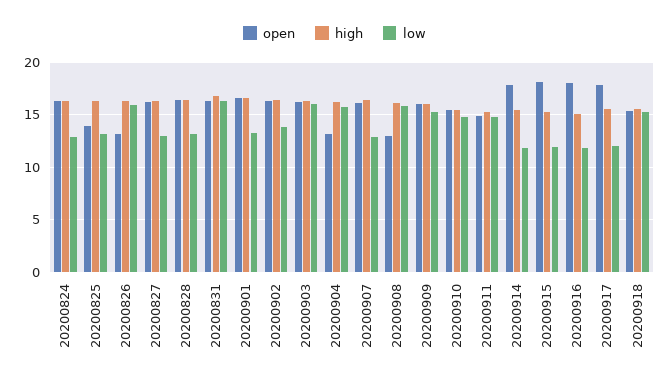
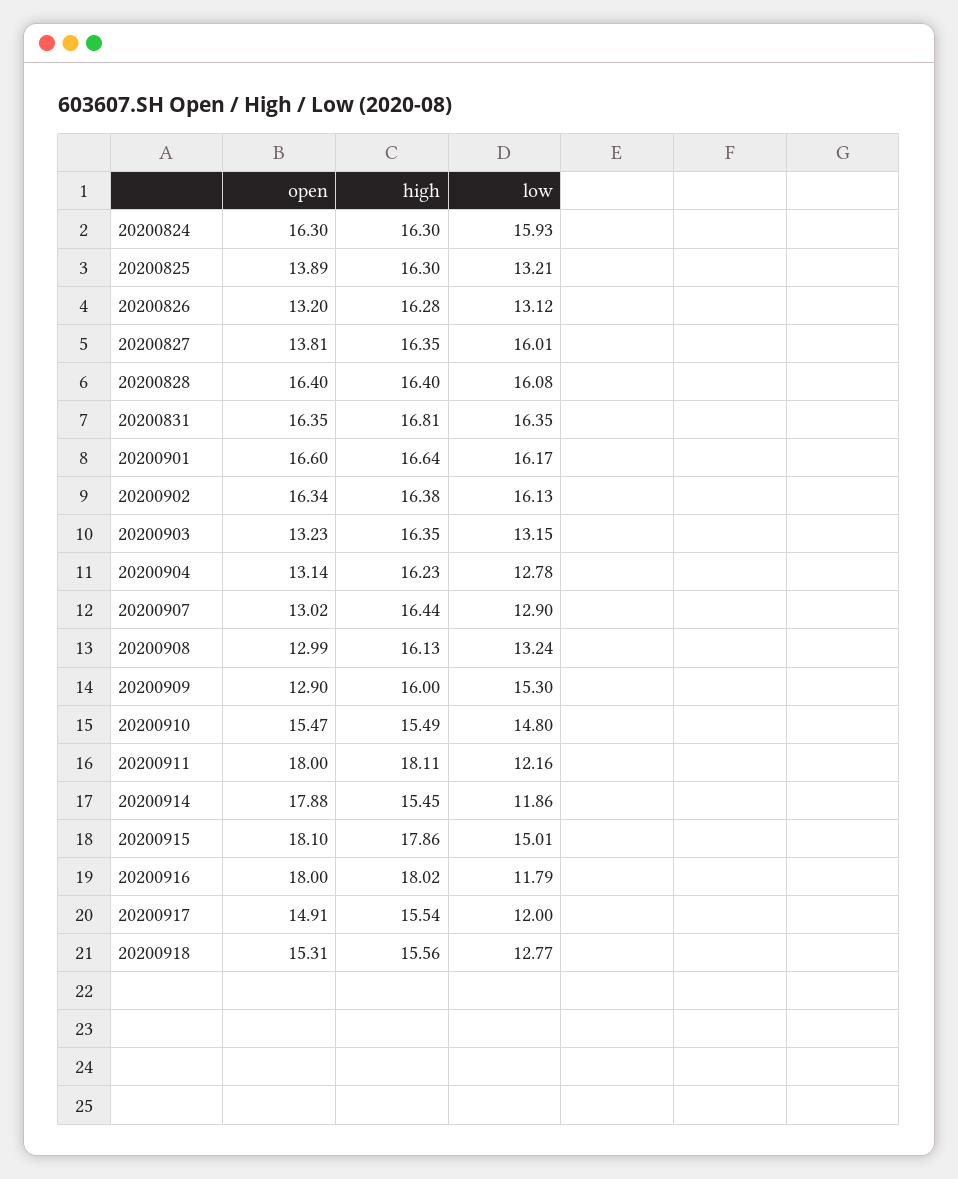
  {
    "open": {
      "20200824": 16.3,
      "20200825": 13.89,
      "20200826": 13.2,
-     "20200827": 16,
+     "20200827": 13.81,
      "20200828": 16.4,
      "20200831": 16.35,
      "20200901": 16.6,
      "20200902": 16.34,
-     "20200903": 16,
+     "20200903": 13.23,
      "20200904": 13.14,
-     "20200907": 16,
+     "20200907": 13.02,
      "20200908": 12.99,
-     "20200909": 16,
+     "20200909": 12.9,
      "20200910": 15.47,
-     "20200911": 15,
+     "20200911": 18,
      "20200914": 17.88,
      "20200915": 18.1,
      "20200916": 18,
-     "20200917": 18,
+     "20200917": 14.91,
      "20200918": 15.31
    },
    "high": {
      "20200824": 16.3,
      "20200825": 16.3,
      "20200826": 16.28,
      "20200827": 16.35,
      "20200828": 16.4,
      "20200831": 16.81,
      "20200901": 16.64,
      "20200902": 16.38,
      "20200903": 16.35,
      "20200904": 16.23,
      "20200907": 16.44,
      "20200908": 16.13,
      "20200909": 16,
      "20200910": 15.49,
-     "20200911": 15,
+     "20200911": 18.11,
      "20200914": 15.45,
-     "20200915": 15,
+     "20200915": 17.86,
-     "20200916": 15,
+     "20200916": 18.02,
      "20200917": 15.54,
      "20200918": 15.56
    },
    "low": {
-     "20200824": 13,
+     "20200824": 15.93,
      "20200825": 13.21,
-     "20200826": 16,
+     "20200826": 13.12,
-     "20200827": 13,
+     "20200827": 16.01,
-     "20200828": 13,
+     "20200828": 16.08,
      "20200831": 16.35,
-     "20200901": 13,
+     "20200901": 16.17,
-     "20200902": 14,
+     "20200902": 16.13,
-     "20200903": 16,
+     "20200903": 13.15,
-     "20200904": 16,
+     "20200904": 12.78,
      "20200907": 12.9,
-     "20200908": 16,
+     "20200908": 13.24,
      "20200909": 15.3,
      "20200910": 14.8,
-     "20200911": 15,
+     "20200911": 12.16,
      "20200914": 11.86,
-     "20200915": 12,
+     "20200915": 15.01,
      "20200916": 11.79,
      "20200917": 12,
-     "20200918": 15
+     "20200918": 12.77
    }
  }

